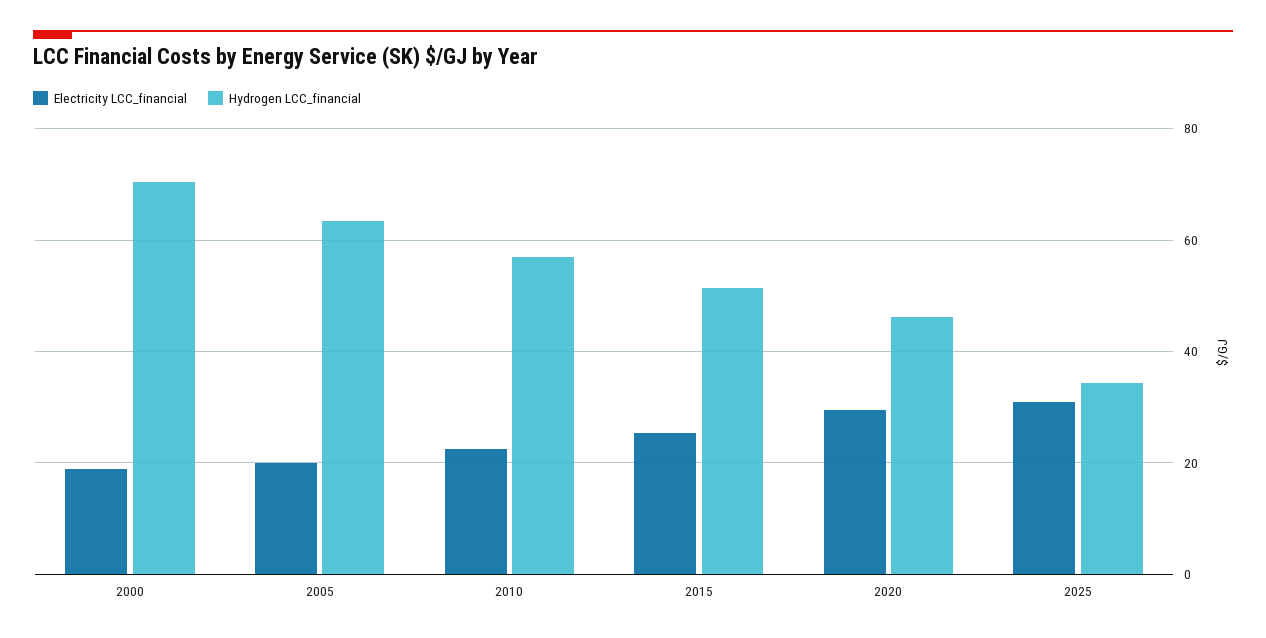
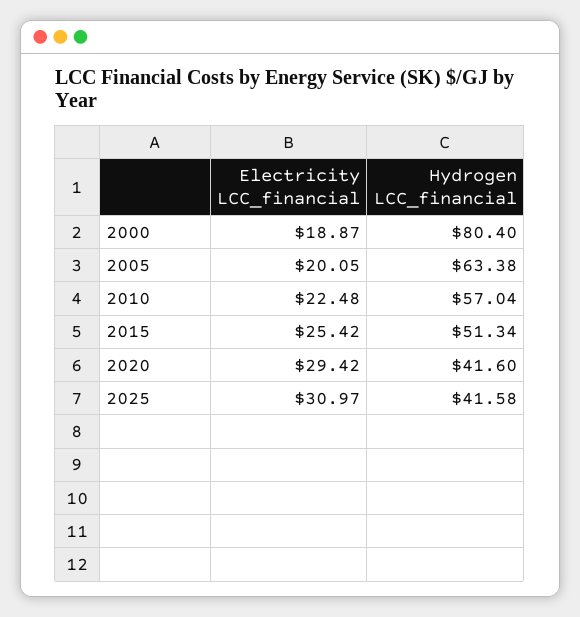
  {
    "Electricity LCC_financial": {
      "2000": 18.87,
      "2005": 20.05,
      "2010": 22.48,
      "2015": 25.42,
      "2020": 29.42,
      "2025": 30.97
    },
    "Hydrogen LCC_financial": {
-     "2000": 70,
+     "2000": 80.4,
      "2005": 63.38,
      "2010": 57.04,
      "2015": 51.34,
-     "2020": 46,
+     "2020": 41.6,
-     "2025": 34
+     "2025": 41.58
    }
  }

